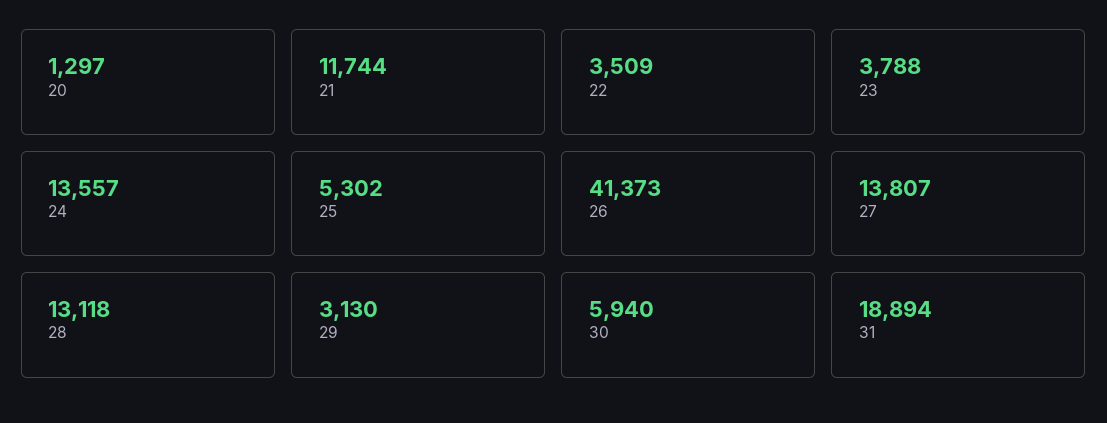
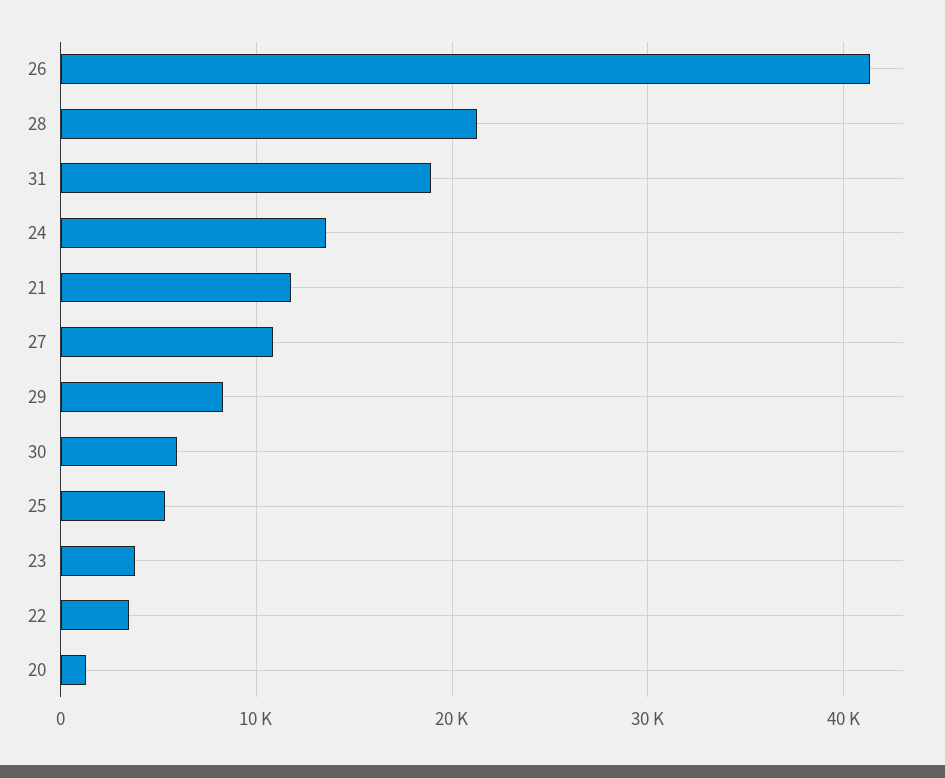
  {
    "20": 1297,
    "21": 11744,
    "22": 3509,
    "23": 3788,
    "24": 13557,
    "25": 5302,
    "26": 41373,
-   "27": 13807,
+   "27": 11000,
-   "28": 13118,
+   "28": 21000,
-   "29": 3130,
+   "29": 8000,
    "30": 5940,
    "31": 18894
  }

